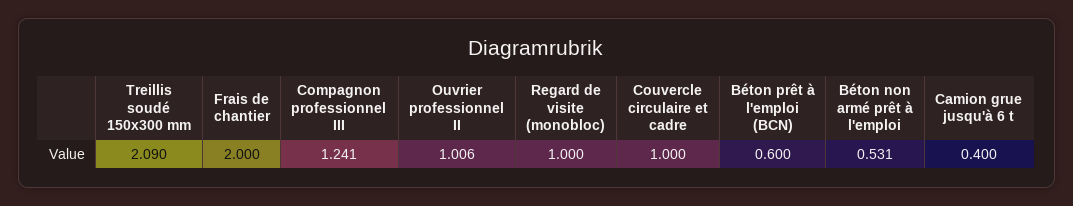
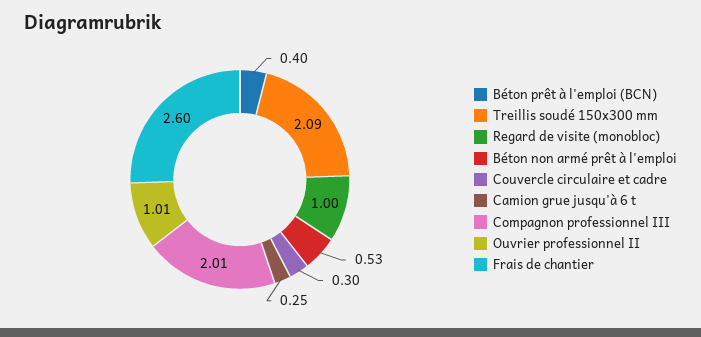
  {
    "Treillis soudé 150x300 mm": 2.09,
-   "Frais de chantier": 2,
+   "Frais de chantier": 2.6,
-   "Compagnon professionnel III": 1.241,
+   "Compagnon professionnel III": 2.01,
    "Ouvrier professionnel II": 1.006,
    "Regard de visite (monobloc)": 1,
-   "Couvercle circulaire et cadre": 1,
+   "Couvercle circulaire et cadre": 0.3,
-   "Béton prêt à l'emploi (BCN)": 0.6,
+   "Béton prêt à l'emploi (BCN)": 0.4,
    "Béton non armé prêt à l'emploi": 0.531,
-   "Camion grue jusqu'à 6 t": 0.4
+   "Camion grue jusqu'à 6 t": 0.25
  }

